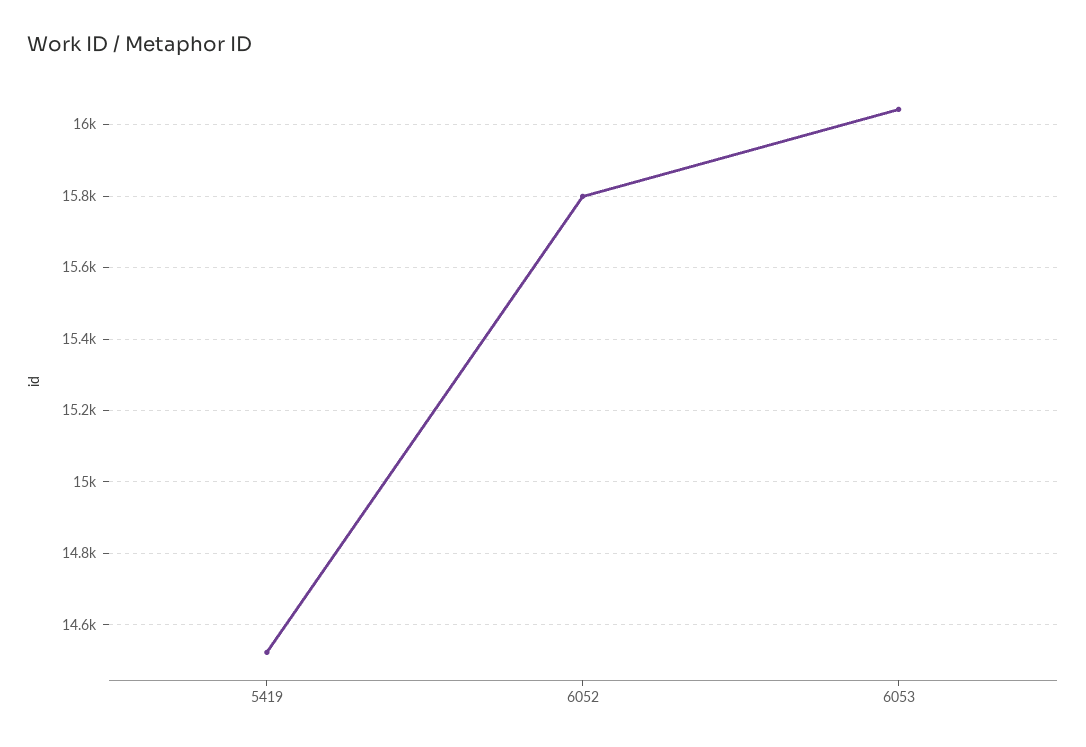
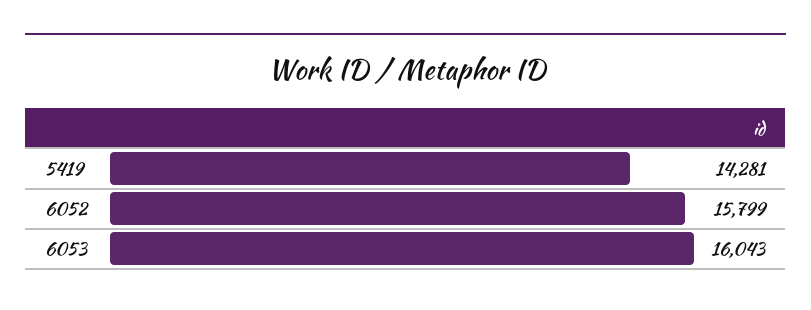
  {
-   "5419": 14520,
+   "5419": 14281,
    "6052": 15799,
    "6053": 16043
  }

